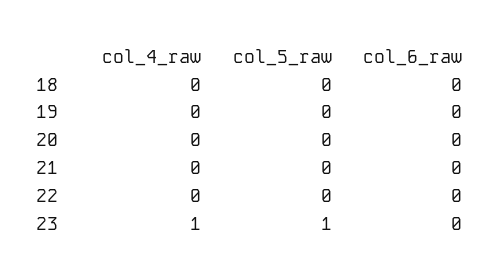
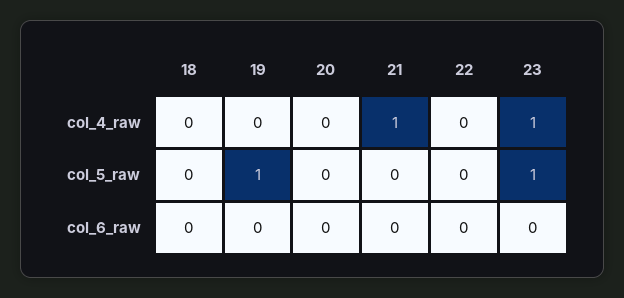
  {
    "col_4_raw": {
      "18": 0,
      "19": 0,
      "20": 0,
-     "21": 0,
+     "21": 1,
      "22": 0,
      "23": 1
    },
    "col_5_raw": {
      "18": 0,
-     "19": 0,
+     "19": 1,
      "20": 0,
      "21": 0,
      "22": 0,
      "23": 1
    },
    "col_6_raw": {
      "18": 0,
      "19": 0,
      "20": 0,
      "21": 0,
      "22": 0,
      "23": 0
    }
  }

